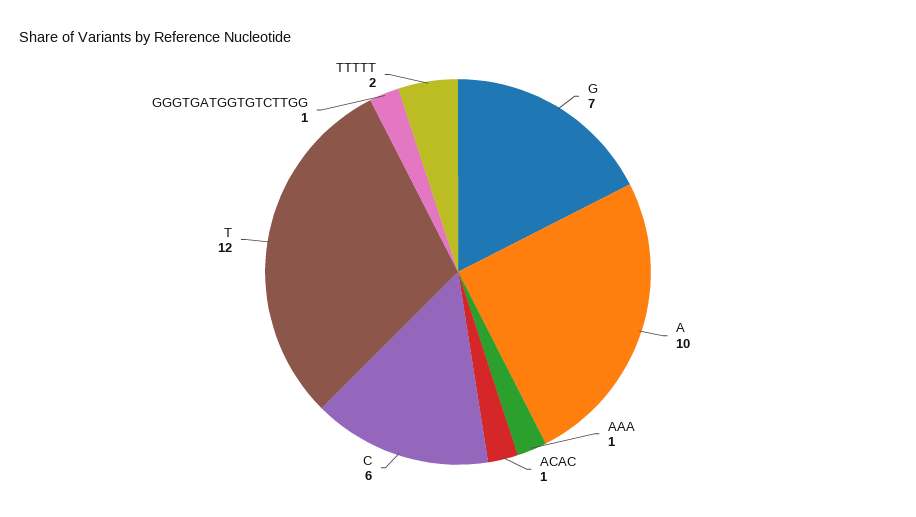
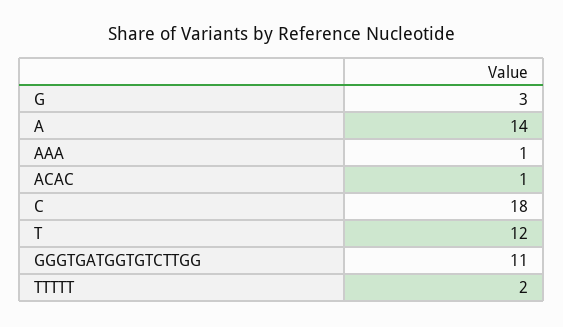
  {
-   "G": 7,
+   "G": 3,
-   "A": 10,
+   "A": 14,
    "AAA": 1,
    "ACAC": 1,
-   "C": 6,
+   "C": 18,
    "T": 12,
-   "GGGTGATGGTGTCTTGG": 1,
+   "GGGTGATGGTGTCTTGG": 11,
    "TTTTT": 2
  }

